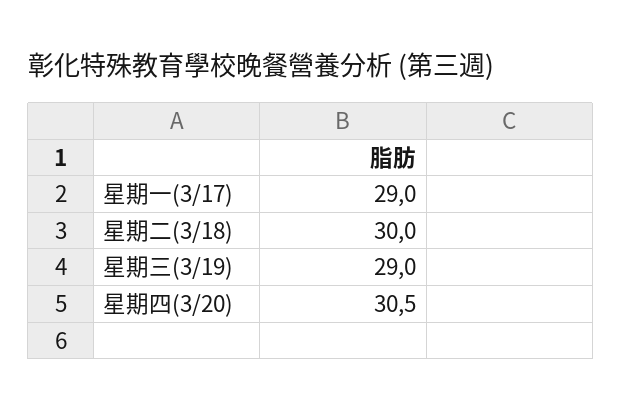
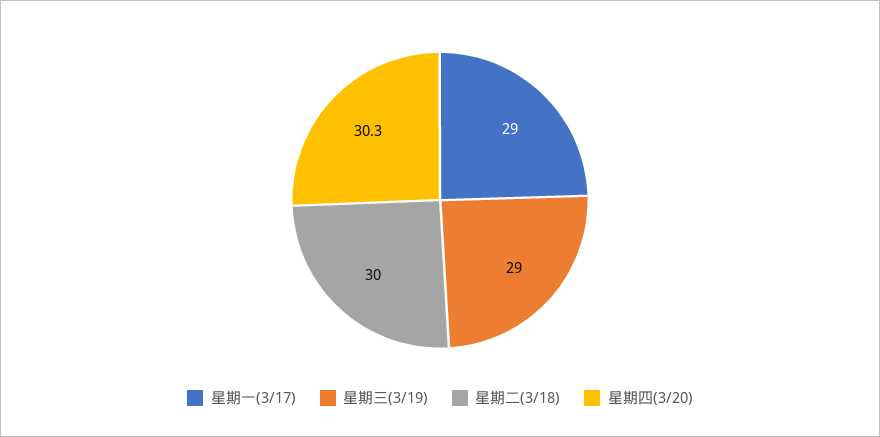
  {
    "星期一(3/17)": 29,
    "星期二(3/18)": 30,
    "星期三(3/19)": 29,
-   "星期四(3/20)": 30.5
+   "星期四(3/20)": 30.3
  }

